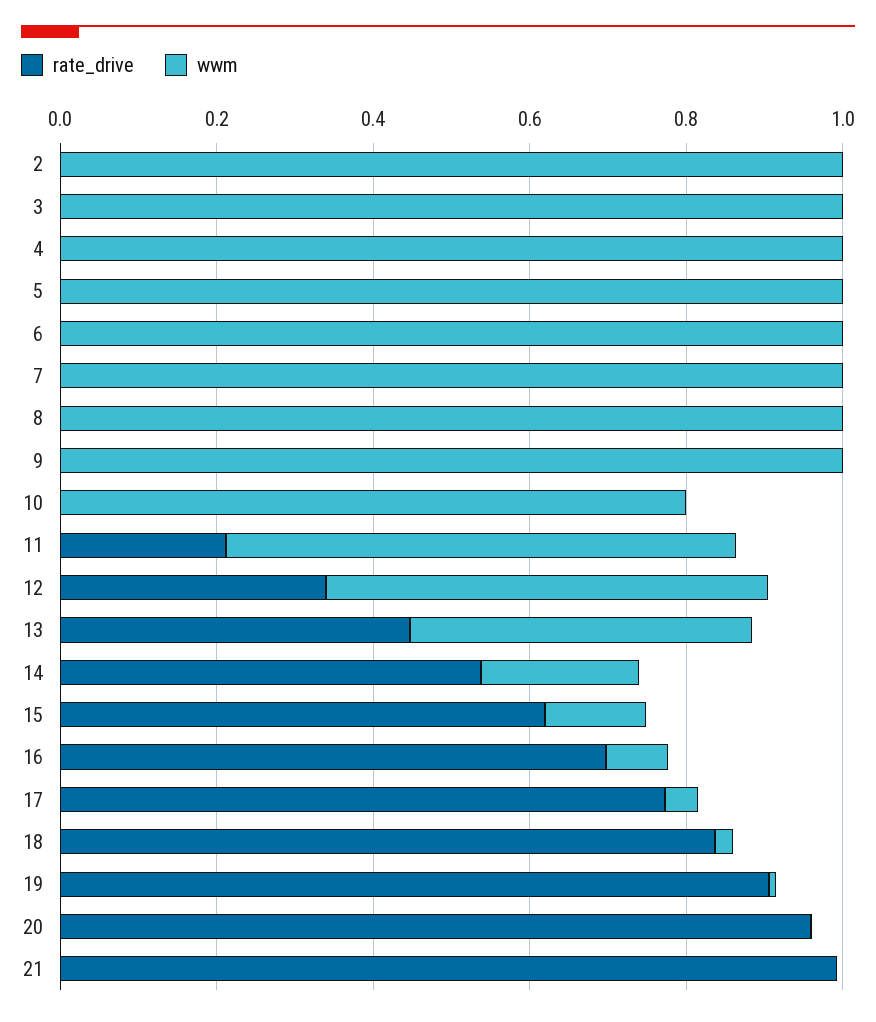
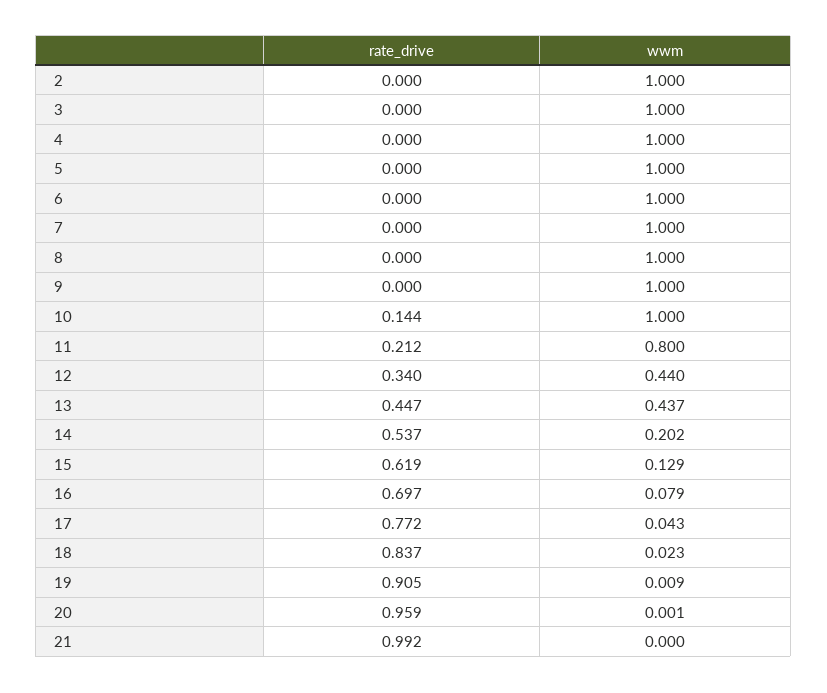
  {
    "rate_drive": {
      "2": 0,
      "3": 0,
      "4": 0,
      "5": 0,
      "6": 0,
      "7": 0,
      "8": 0,
      "9": 0,
-     "10": 0,
+     "10": 0.144,
      "11": 0.212,
      "12": 0.34,
      "13": 0.447,
      "14": 0.537,
      "15": 0.619,
      "16": 0.697,
      "17": 0.772,
      "18": 0.837,
      "19": 0.905,
      "20": 0.959,
      "21": 0.992
    },
    "wwm": {
      "2": 1,
      "3": 1,
      "4": 1,
      "5": 1,
      "6": 1,
      "7": 1,
      "8": 1,
      "9": 1,
-     "10": 0.8,
+     "10": 1,
-     "11": 0.65,
+     "11": 0.8,
-     "12": 0.55,
+     "12": 0.44,
      "13": 0.437,
      "14": 0.202,
      "15": 0.129,
      "16": 0.079,
      "17": 0.043,
      "18": 0.023,
      "19": 0.009,
      "20": 0.001,
      "21": 0
    }
  }

